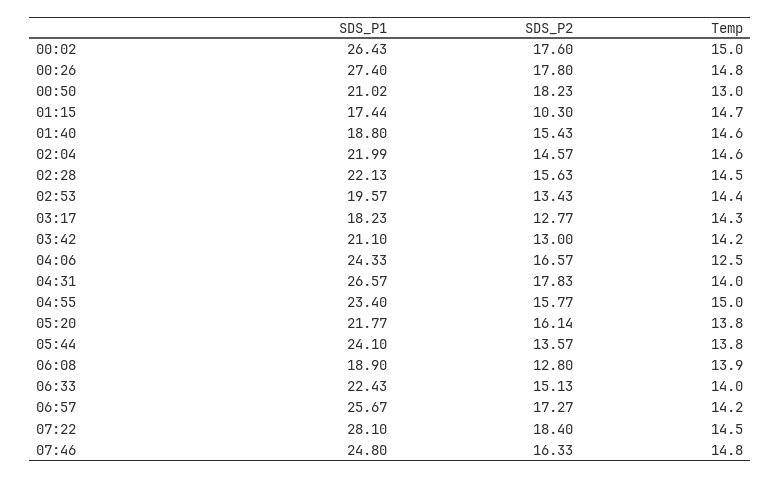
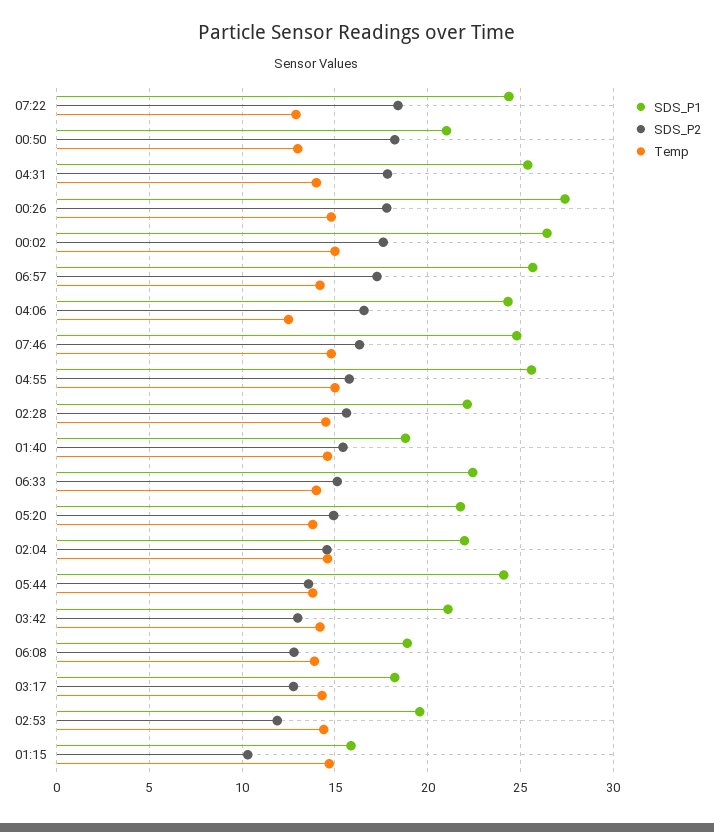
  {
    "SDS_P1": {
      "00:02": 26.43,
      "00:26": 27.4,
      "00:50": 21.02,
-     "01:15": 17.44,
+     "01:15": 16,
      "01:40": 18.8,
      "02:04": 21.99,
      "02:28": 22.13,
      "02:53": 19.57,
      "03:17": 18.23,
      "03:42": 21.1,
      "04:06": 24.33,
-     "04:31": 26.57,
+     "04:31": 25.5,
-     "04:55": 23.4,
+     "04:55": 25.5,
      "05:20": 21.77,
      "05:44": 24.1,
      "06:08": 18.9,
      "06:33": 22.43,
      "06:57": 25.67,
-     "07:22": 28.1,
+     "07:22": 24.5,
      "07:46": 24.8
    },
    "SDS_P2": {
      "00:02": 17.6,
      "00:26": 17.8,
      "00:50": 18.23,
      "01:15": 10.3,
      "01:40": 15.43,
      "02:04": 14.57,
      "02:28": 15.63,
-     "02:53": 13.43,
+     "02:53": 12,
      "03:17": 12.77,
      "03:42": 13,
      "04:06": 16.57,
      "04:31": 17.83,
      "04:55": 15.77,
-     "05:20": 16.14,
+     "05:20": 15,
      "05:44": 13.57,
      "06:08": 12.8,
      "06:33": 15.13,
      "06:57": 17.27,
      "07:22": 18.4,
      "07:46": 16.33
    },
    "Temp": {
      "00:02": 15,
      "00:26": 14.8,
      "00:50": 13,
      "01:15": 14.7,
      "01:40": 14.6,
      "02:04": 14.6,
      "02:28": 14.5,
      "02:53": 14.4,
      "03:17": 14.3,
      "03:42": 14.2,
      "04:06": 12.5,
      "04:31": 14,
      "04:55": 15,
      "05:20": 13.8,
      "05:44": 13.8,
      "06:08": 13.9,
      "06:33": 14,
      "06:57": 14.2,
-     "07:22": 14.5,
+     "07:22": 13,
      "07:46": 14.8
    }
  }

